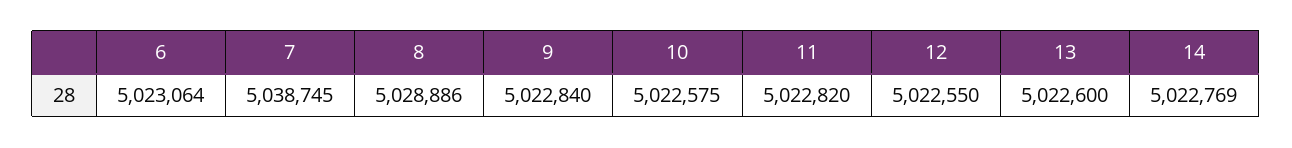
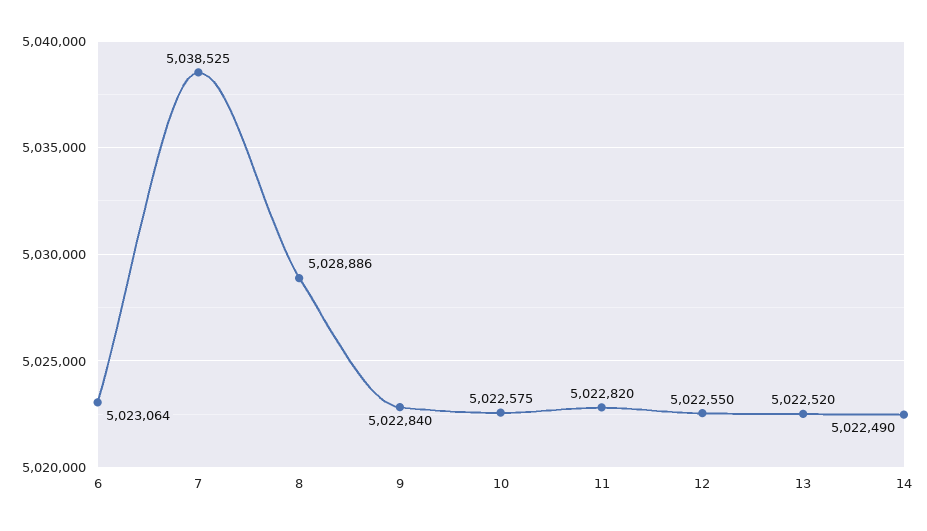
  {
    "6": 5023064,
-   "7": 5038745,
+   "7": 5038525,
    "8": 5028886,
    "9": 5022840,
    "10": 5022575,
    "11": 5022820,
    "12": 5022550,
-   "13": 5022600,
+   "13": 5022520,
-   "14": 5022769
+   "14": 5022490
  }

